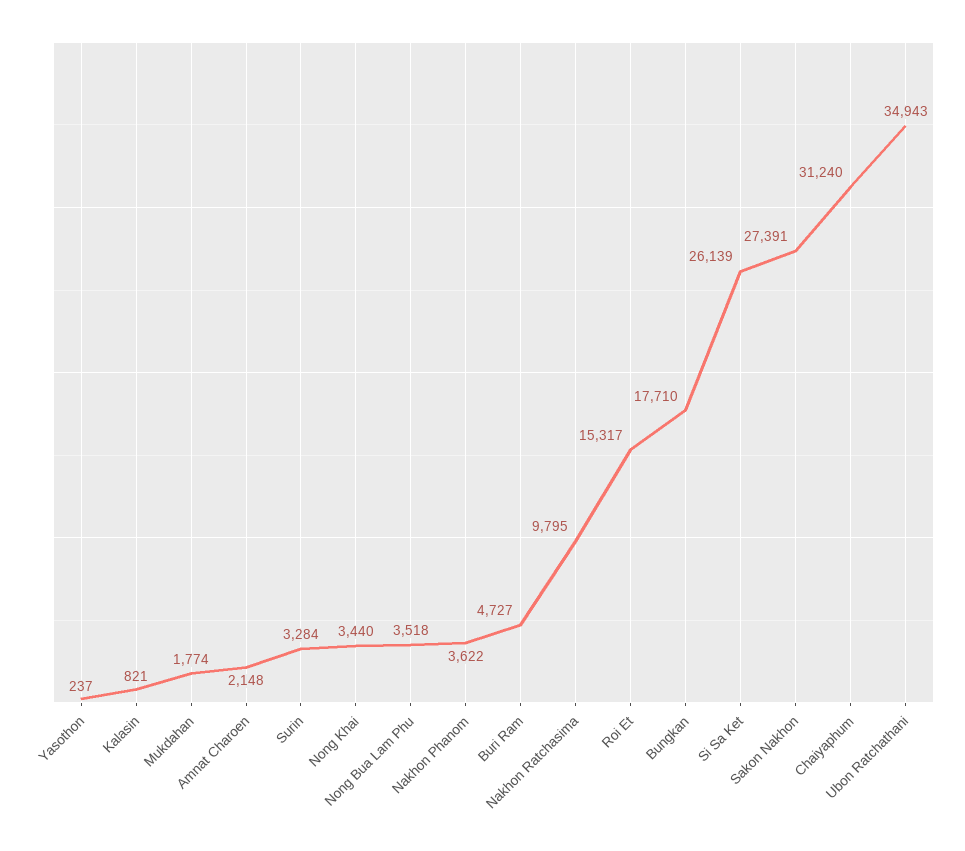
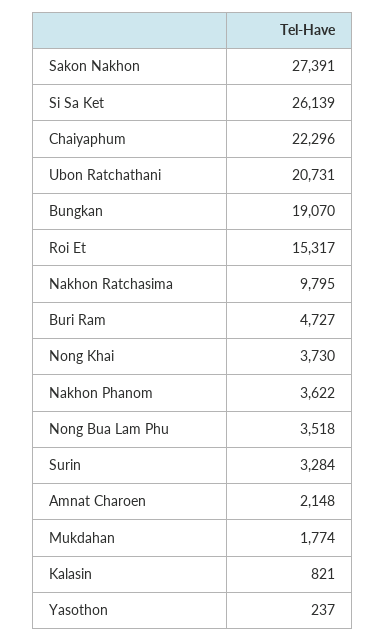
  {
    "Yasothon": 237,
    "Kalasin": 821,
    "Mukdahan": 1774,
    "Amnat Charoen": 2148,
    "Surin": 3284,
-   "Nong Khai": 3440,
+   "Nong Khai": 3730,
    "Nong Bua Lam Phu": 3518,
    "Nakhon Phanom": 3622,
    "Buri Ram": 4727,
    "Nakhon Ratchasima": 9795,
    "Roi Et": 15317,
-   "Bungkan": 17710,
+   "Bungkan": 19070,
    "Si Sa Ket": 26139,
    "Sakon Nakhon": 27391,
-   "Chaiyaphum": 31240,
+   "Chaiyaphum": 22296,
-   "Ubon Ratchathani": 34943
+   "Ubon Ratchathani": 20731
  }

